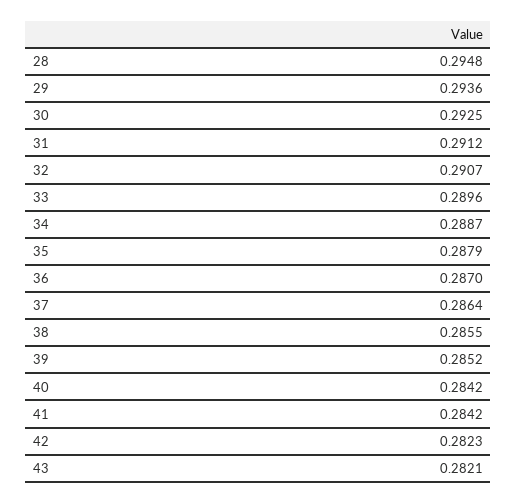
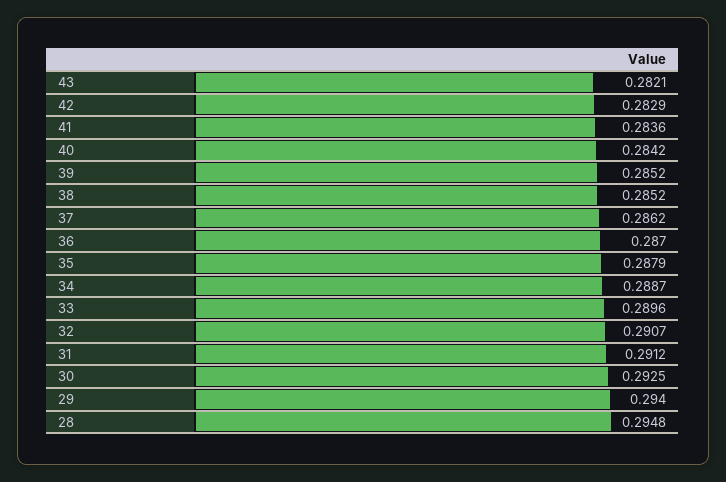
  {
    "28": 0.2948,
-   "29": 0.2936,
+   "29": 0.294,
    "30": 0.2925,
    "31": 0.2912,
    "32": 0.2907,
    "33": 0.2896,
    "34": 0.2887,
    "35": 0.2879,
    "36": 0.287,
-   "37": 0.2864,
+   "37": 0.2862,
-   "38": 0.2855,
+   "38": 0.2852,
    "39": 0.2852,
    "40": 0.2842,
-   "41": 0.2842,
+   "41": 0.2836,
-   "42": 0.2823,
+   "42": 0.2829,
    "43": 0.2821
  }

